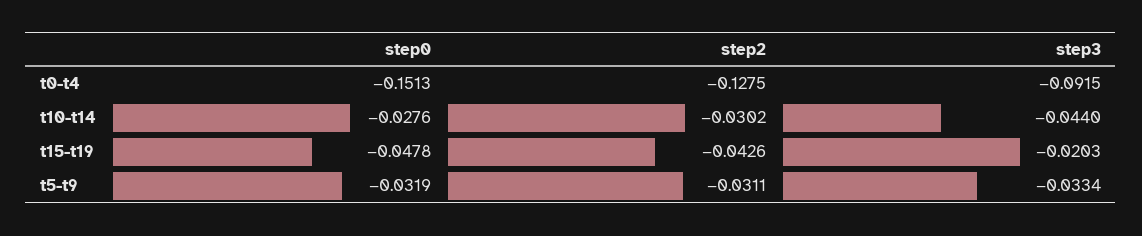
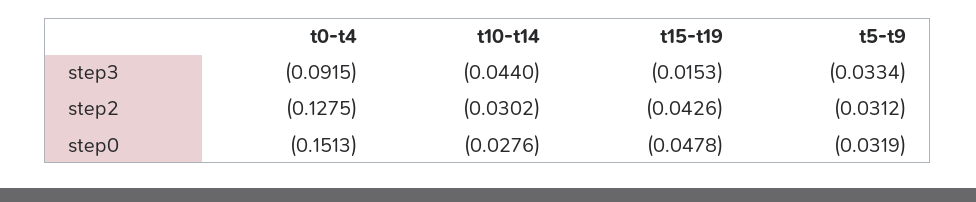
  {
    "step0": {
      "t0-t4": -0.1513,
      "t10-t14": -0.0276,
      "t15-t19": -0.0478,
      "t5-t9": -0.0319
    },
    "step2": {
      "t0-t4": -0.1275,
      "t10-t14": -0.0302,
      "t15-t19": -0.0426,
-     "t5-t9": -0.0311
+     "t5-t9": -0.0312
    },
    "step3": {
      "t0-t4": -0.0915,
      "t10-t14": -0.044,
-     "t15-t19": -0.0203,
+     "t15-t19": -0.0153,
      "t5-t9": -0.0334
    }
  }

